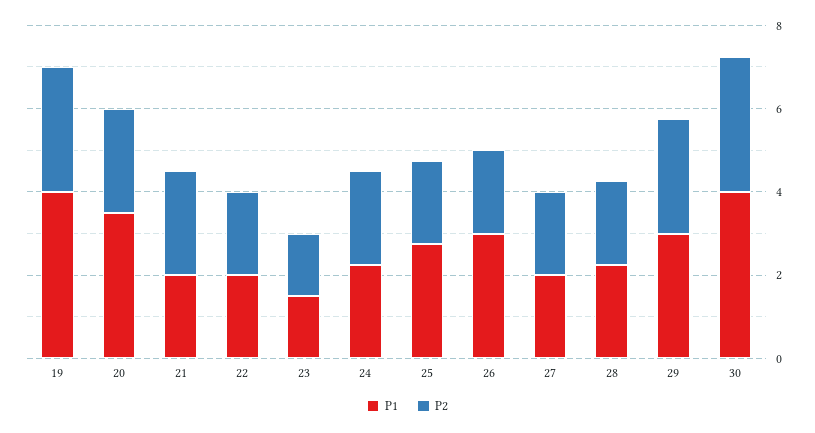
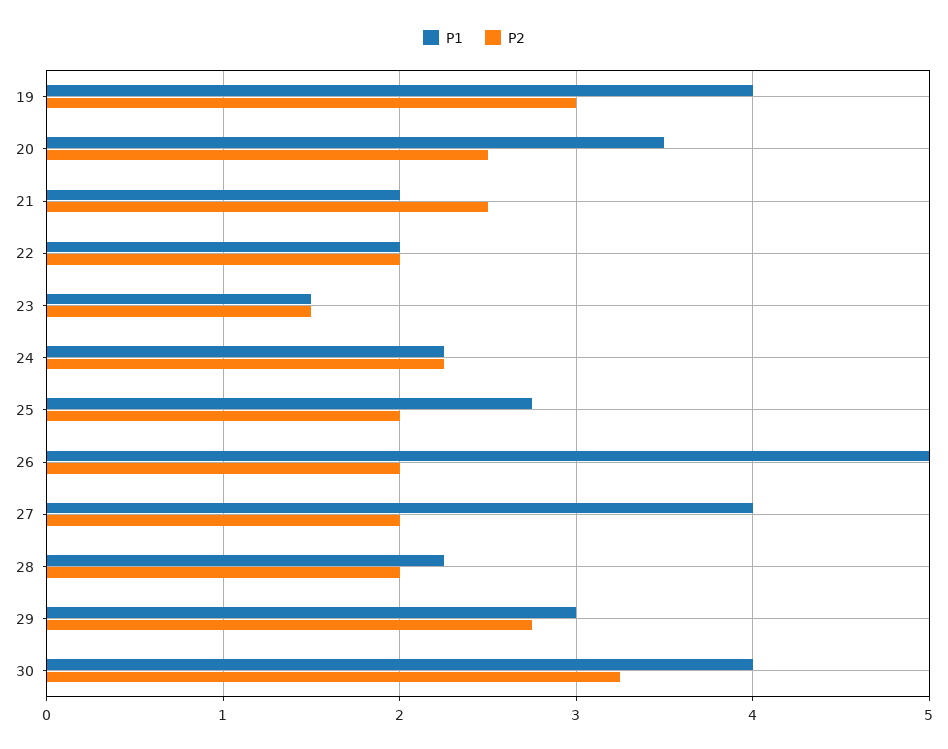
  {
    "P1": {
      "19": 4,
      "20": 3.5,
      "21": 2,
      "22": 2,
      "23": 1.5,
      "24": 2.3,
      "25": 2.8,
-     "26": 3,
+     "26": 5,
-     "27": 2,
+     "27": 4,
      "28": 2.3,
      "29": 3,
      "30": 4
    },
    "P2": {
      "19": 3,
      "20": 2.5,
      "21": 2.5,
      "22": 2,
      "23": 1.5,
      "24": 2.3,
      "25": 2,
      "26": 2,
      "27": 2,
      "28": 2,
      "29": 2.8,
      "30": 3.3
    }
  }

